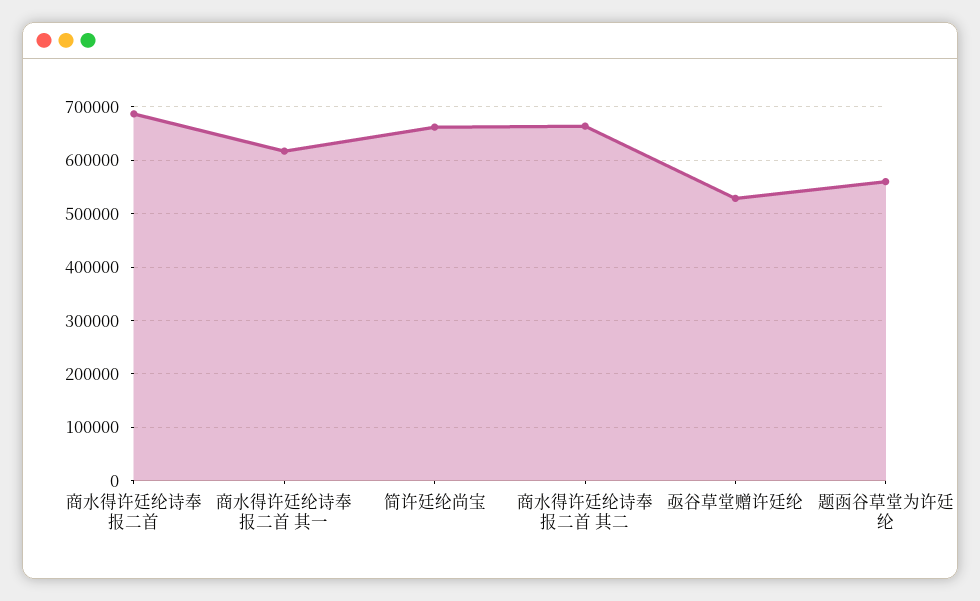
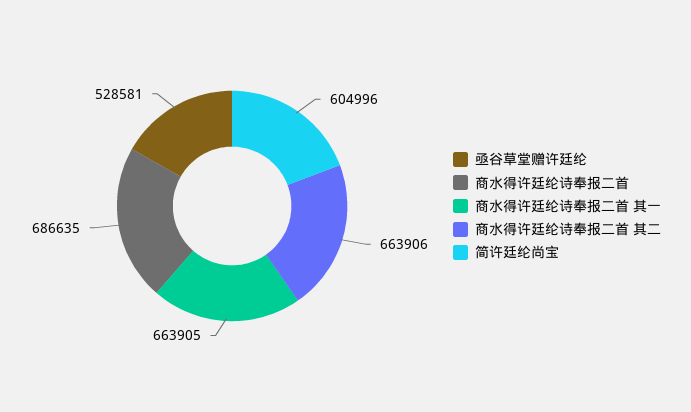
  {
    "商水得许廷纶诗奉报二首": 686635,
-   "商水得许廷纶诗奉报二首 其一": 620000,
+   "商水得许廷纶诗奉报二首 其一": 663905,
-   "简许廷纶尚宝": 660000,
+   "简许廷纶尚宝": 604996,
    "商水得许廷纶诗奉报二首 其二": 663906,
-   "亟谷草堂赠许廷纶": 528581,
+   "亟谷草堂赠许廷纶": 528581
-   "题函谷草堂为许廷纶": 560000
  }

